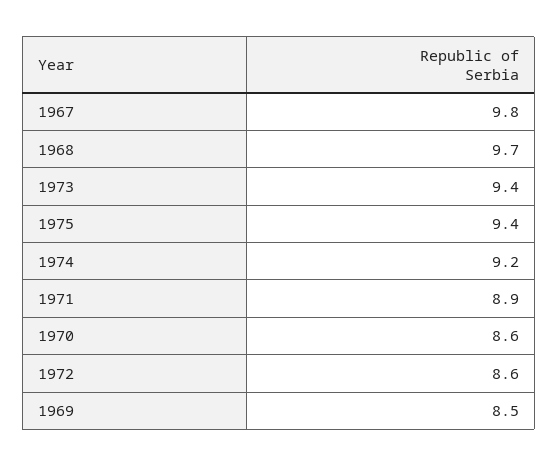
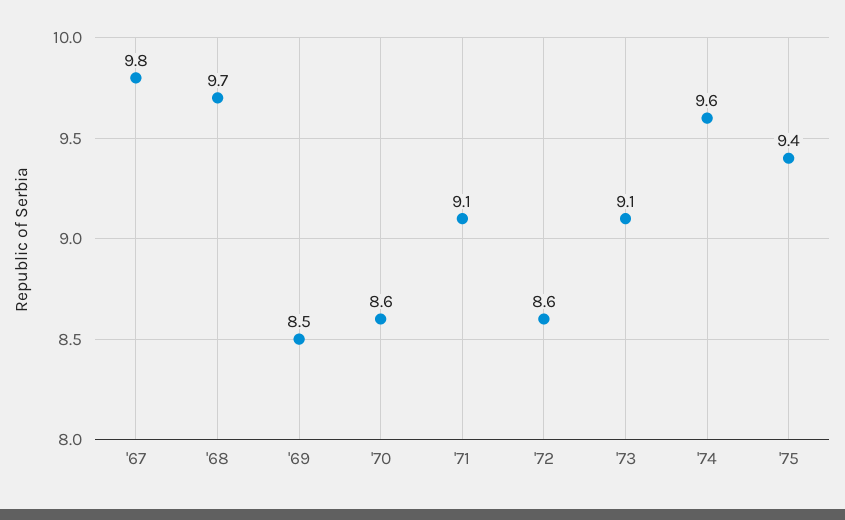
  {
    "1967": 9.8,
    "1968": 9.7,
-   "1973": 9.4,
+   "1973": 9.1,
    "1975": 9.4,
-   "1974": 9.2,
+   "1974": 9.6,
-   "1971": 8.9,
+   "1971": 9.1,
    "1970": 8.6,
    "1972": 8.6,
    "1969": 8.5
  }

